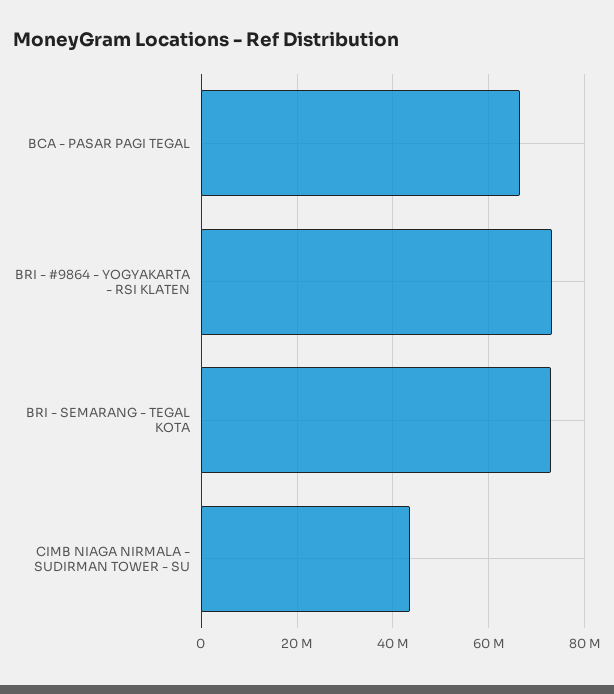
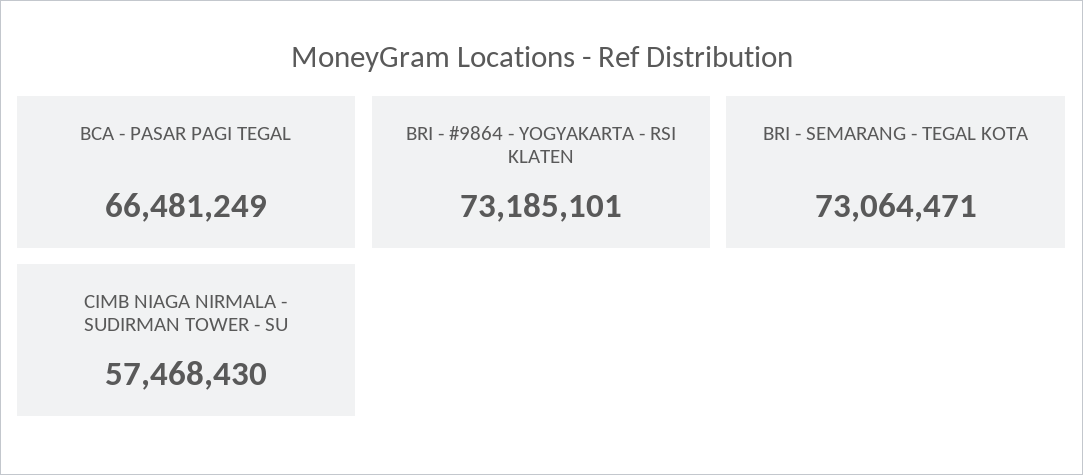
  {
    "BCA - PASAR PAGI TEGAL": 66481249,
    "BRI - #9864 - YOGYAKARTA - RSI KLATEN": 73185101,
    "BRI - SEMARANG - TEGAL KOTA": 73064471,
-   "CIMB NIAGA NIRMALA - SUDIRMAN TOWER - SU": 44000000
+   "CIMB NIAGA NIRMALA - SUDIRMAN TOWER - SU": 57468430
  }

